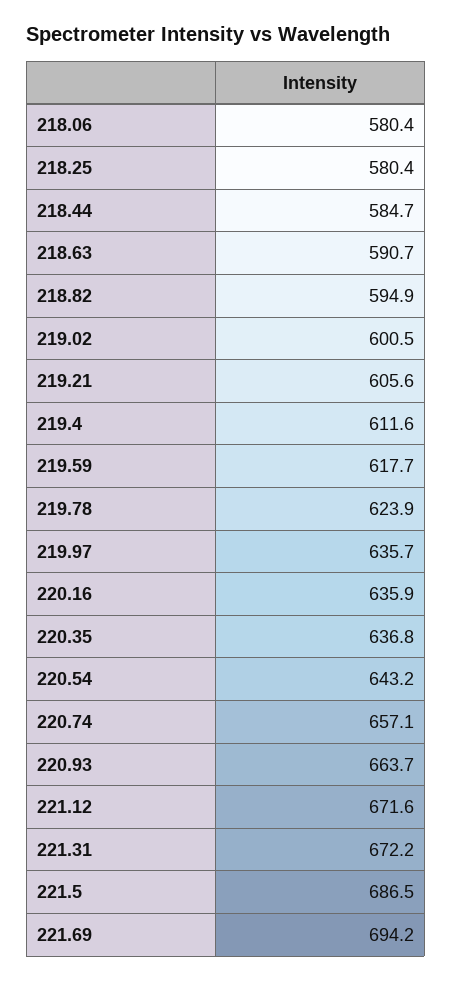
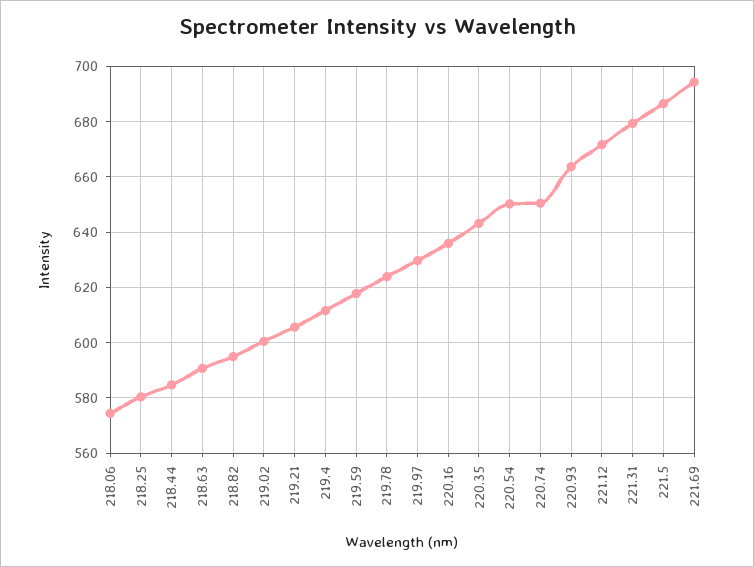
  {
-   "218.06": 580.4,
+   "218.06": 575,
    "218.25": 580.4,
    "218.44": 584.7,
    "218.63": 590.7,
    "218.82": 594.9,
    "219.02": 600.5,
    "219.21": 605.6,
    "219.4": 611.6,
    "219.59": 617.7,
    "219.78": 623.9,
-   "219.97": 635.7,
+   "219.97": 630,
    "220.16": 635.9,
-   "220.35": 636.8,
+   "220.35": 642.5,
-   "220.54": 643.2,
+   "220.54": 650,
-   "220.74": 657.1,
+   "220.74": 650,
    "220.93": 663.7,
    "221.12": 671.6,
-   "221.31": 672.2,
+   "221.31": 680,
    "221.5": 686.5,
    "221.69": 694.2
  }

